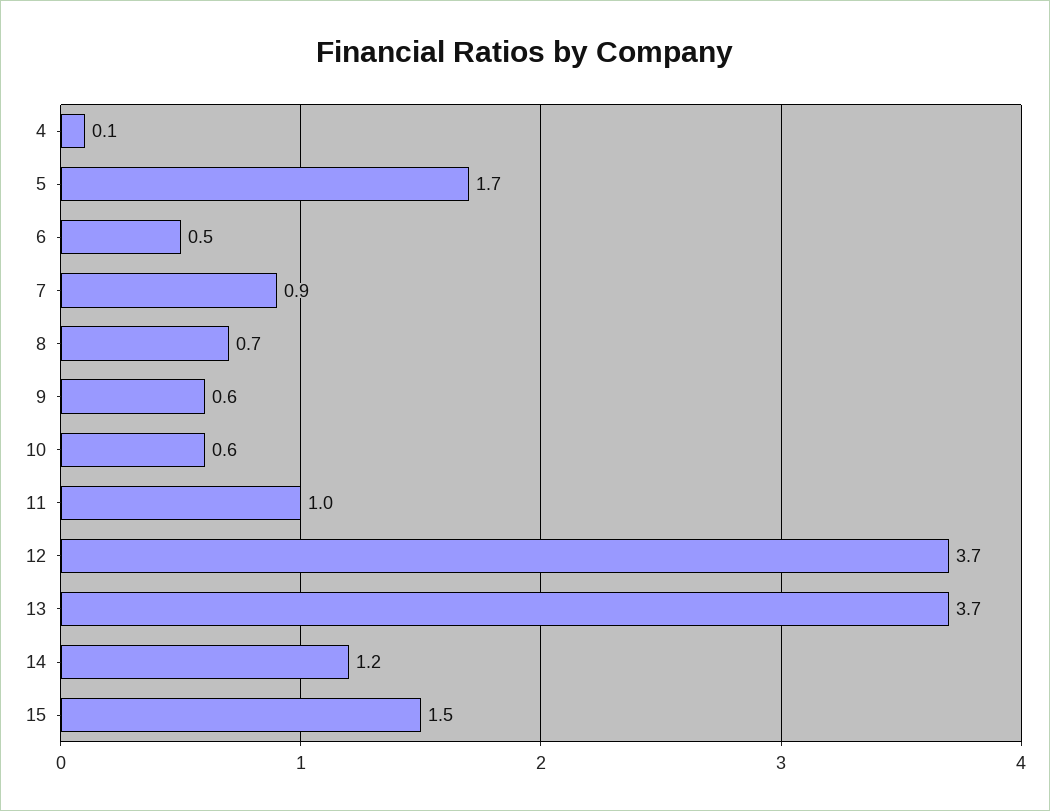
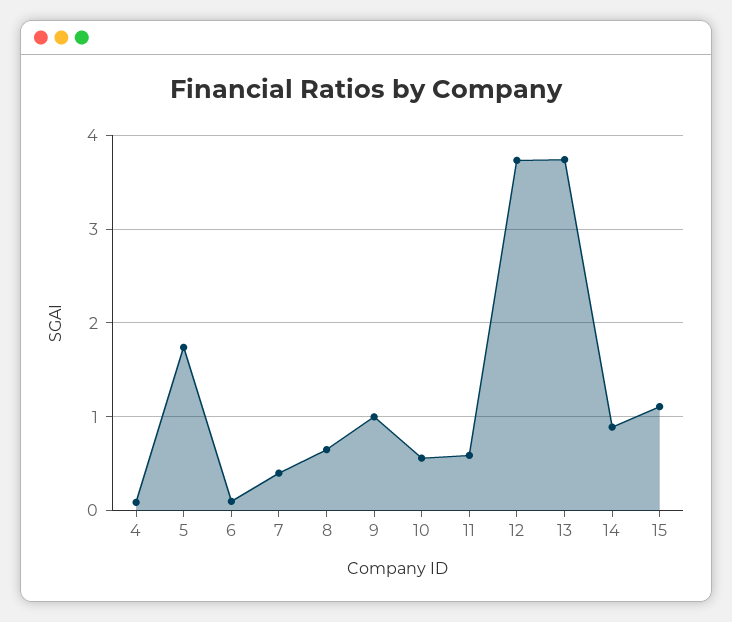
  {
    "4": 0.1,
    "5": 1.7,
-   "6": 0.5,
+   "6": 0.1,
-   "7": 0.9,
+   "7": 0.4,
    "8": 0.7,
-   "9": 0.6,
+   "9": 1,
    "10": 0.6,
-   "11": 1,
+   "11": 0.6,
    "12": 3.7,
    "13": 3.7,
-   "14": 1.2,
+   "14": 0.9,
-   "15": 1.5
+   "15": 1.1
  }

